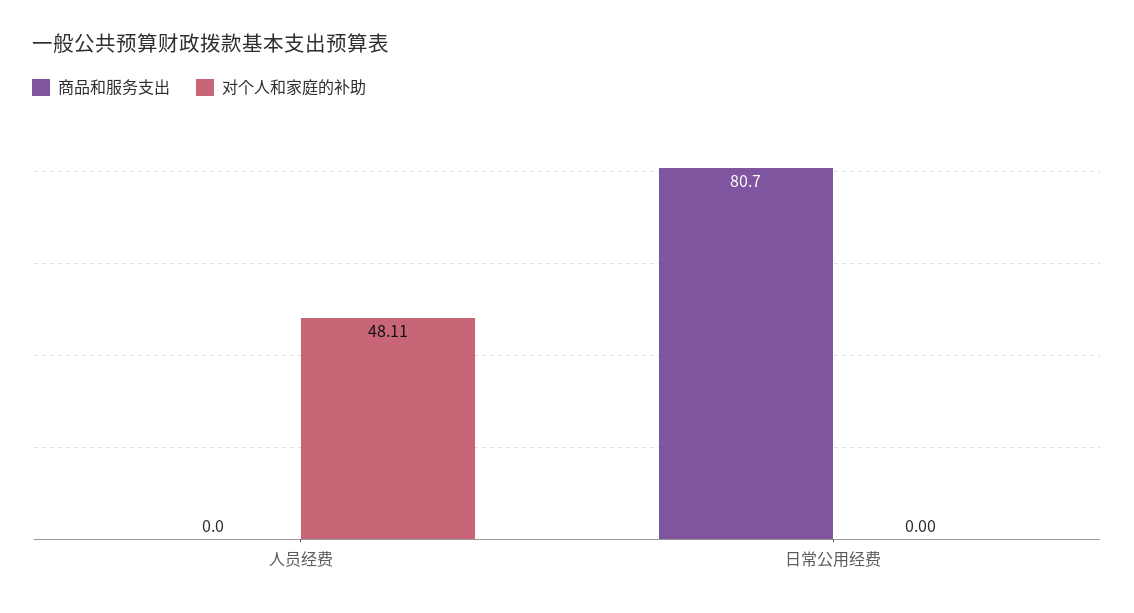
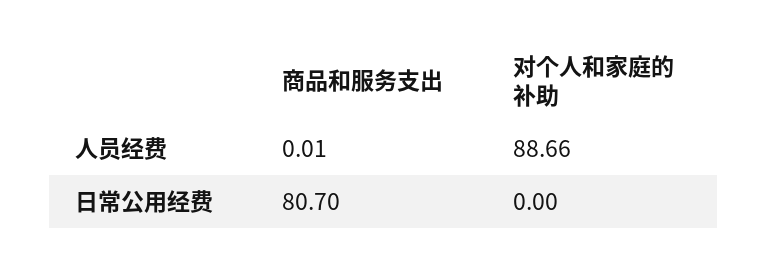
  {
    "商品和服务支出": {
-     "人员经费": 0,
+     "人员经费": 0.01,
      "日常公用经费": 80.7
    },
    "对个人和家庭的补助": {
-     "人员经费": 48.11,
+     "人员经费": 88.66,
      "日常公用经费": 0
    }
  }

